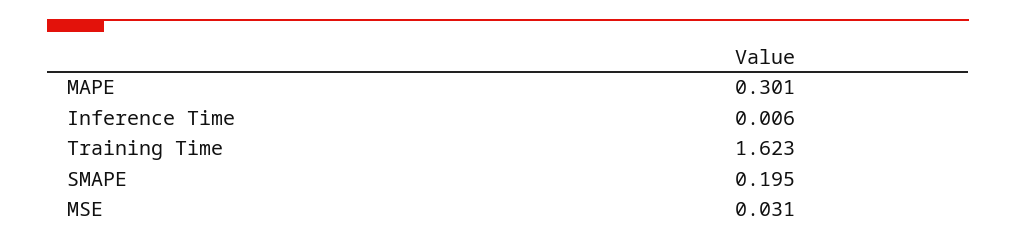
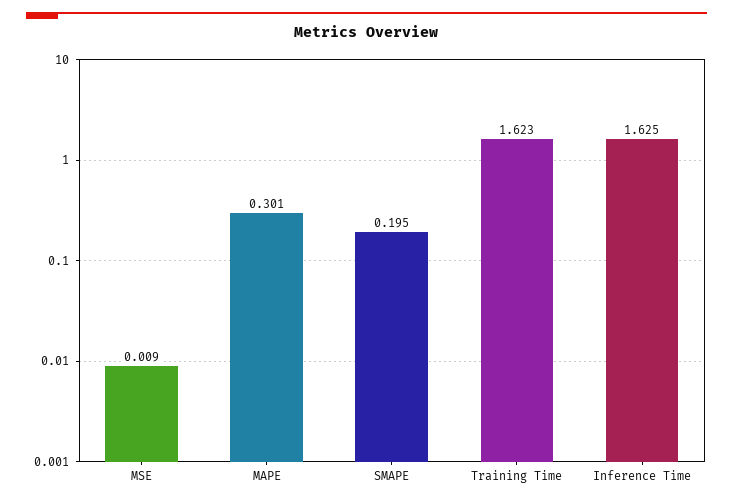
  {
    "MAPE": 0.301,
-   "Inference Time": 0.006,
+   "Inference Time": 1.625,
    "Training Time": 1.623,
    "SMAPE": 0.195,
-   "MSE": 0.031
+   "MSE": 0.009
  }

